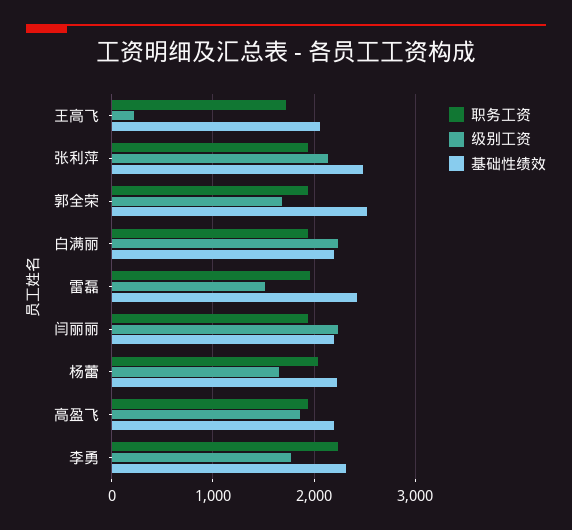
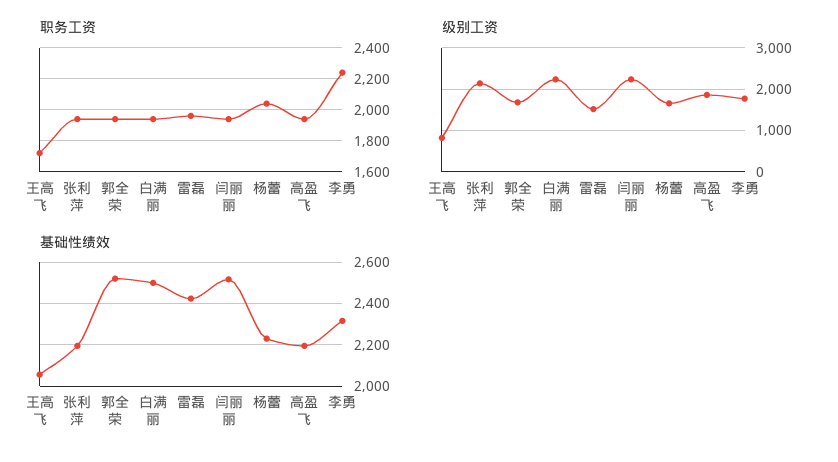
  {
    "职务工资": {
      "王高飞": 1700,
      "张利萍": 1950,
      "郭全荣": 1950,
      "白满丽": 1950,
      "雷磊": 1950,
      "闫丽丽": 1950,
      "杨蕾": 2050,
      "高盈飞": 1950,
      "李勇": 2250
    },
    "级别工资": {
-     "王高飞": 200,
+     "王高飞": 800,
      "张利萍": 2100,
      "郭全荣": 1700,
      "白满丽": 2200,
      "雷磊": 1500,
      "闫丽丽": 2200,
      "杨蕾": 1700,
      "高盈飞": 1900,
      "李勇": 1800
    },
    "基础性绩效": {
      "王高飞": 2050,
-     "张利萍": 2500,
+     "张利萍": 2200,
      "郭全荣": 2500,
-     "白满丽": 2200,
+     "白满丽": 2500,
      "雷磊": 2400,
-     "闫丽丽": 2200,
+     "闫丽丽": 2500,
      "杨蕾": 2250,
      "高盈飞": 2200,
      "李勇": 2300
    }
  }

